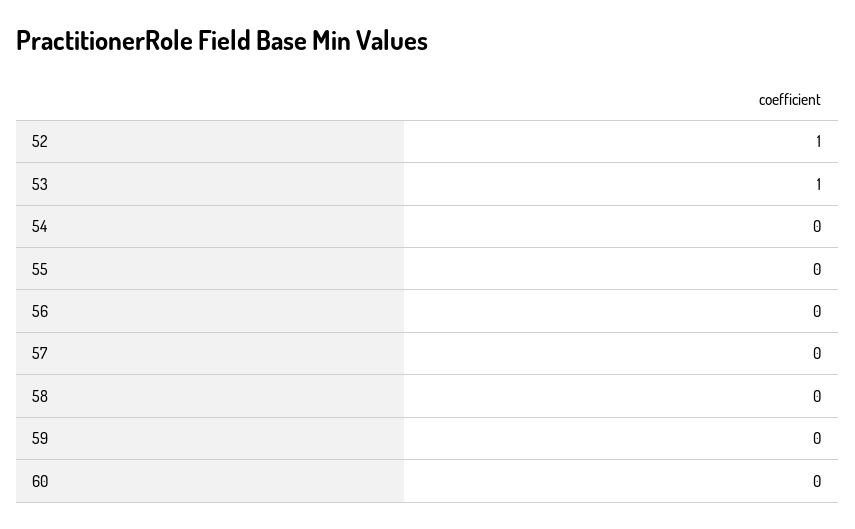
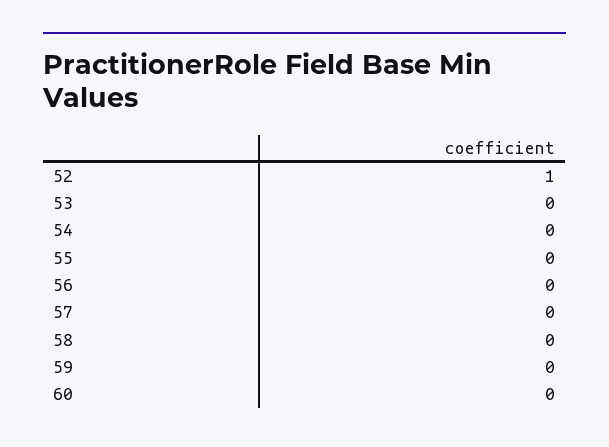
  {
    "52": 1,
-   "53": 1,
+   "53": 0,
    "54": 0,
    "55": 0,
    "56": 0,
    "57": 0,
    "58": 0,
    "59": 0,
    "60": 0
  }

